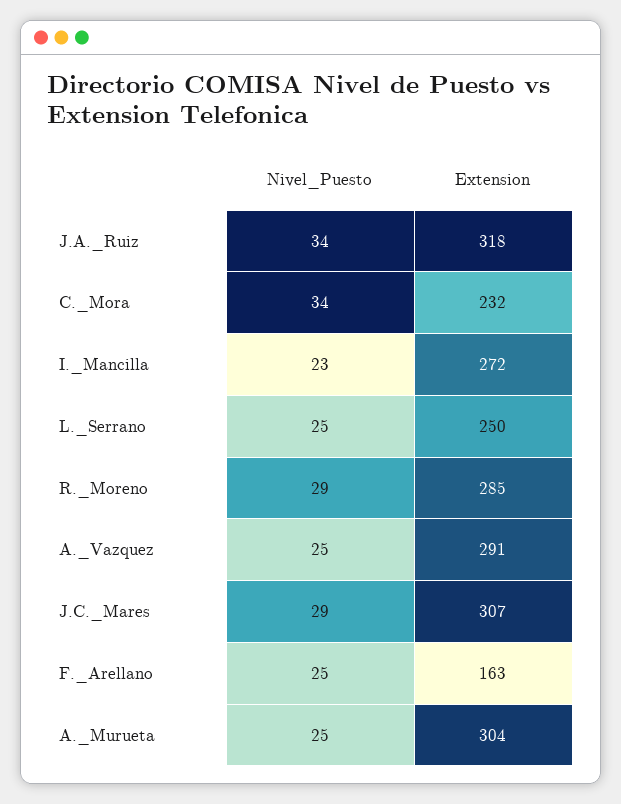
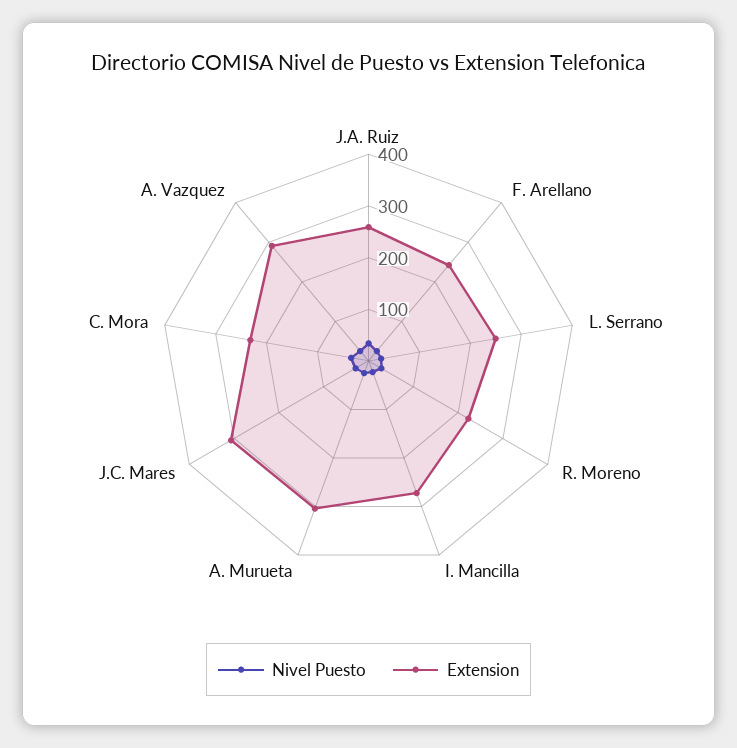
  {
    "Nivel_Puesto": {
      "J.A._Ruiz": 34,
      "C._Mora": 34,
      "I._Mancilla": 23,
      "L._Serrano": 25,
      "R._Moreno": 29,
      "A._Vazquez": 25,
      "J.C._Mares": 29,
      "F._Arellano": 25,
      "A._Murueta": 25
    },
    "Extension": {
-     "J.A._Ruiz": 318,
+     "J.A._Ruiz": 260,
      "C._Mora": 232,
      "I._Mancilla": 272,
      "L._Serrano": 250,
-     "R._Moreno": 285,
+     "R._Moreno": 220,
      "A._Vazquez": 291,
      "J.C._Mares": 307,
-     "F._Arellano": 163,
+     "F._Arellano": 240,
      "A._Murueta": 304
    }
  }

